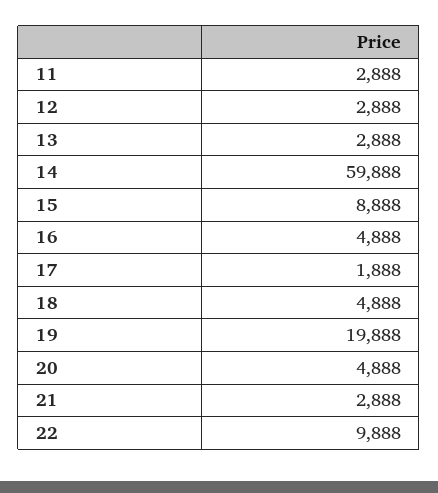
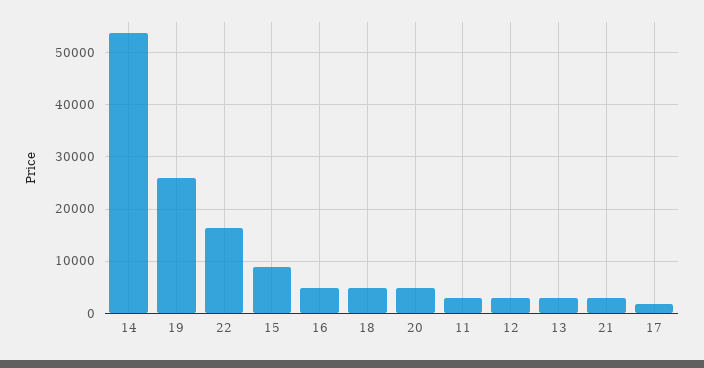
  {
    "11": 2888,
    "12": 2888,
    "13": 2888,
-   "14": 59888,
+   "14": 54000,
    "15": 8888,
    "16": 4888,
    "17": 1888,
    "18": 4888,
-   "19": 19888,
+   "19": 26000,
    "20": 4888,
    "21": 2888,
-   "22": 9888
+   "22": 16000
  }

